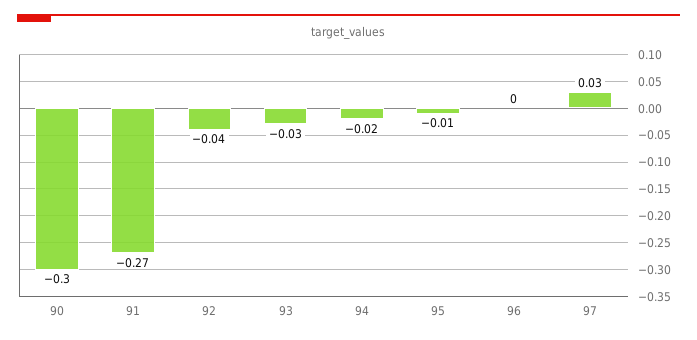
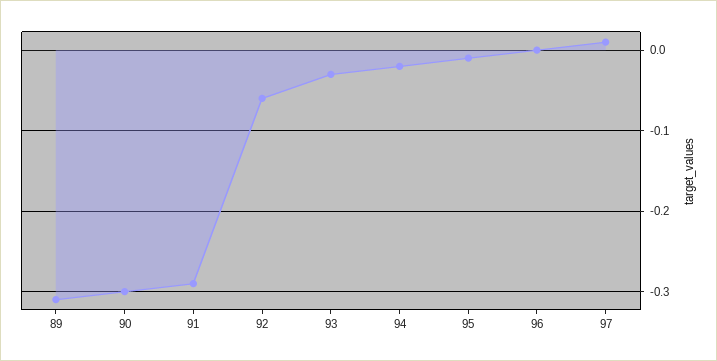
  {
    "90": -0.3,
-   "91": -0.27,
+   "91": -0.29,
-   "92": -0.04,
+   "92": -0.06,
    "93": -0.03,
    "94": -0.02,
    "95": -0.01,
    "96": 0,
-   "97": 0.03
+   "97": 0.01,
+   "89": -0.31
  }

